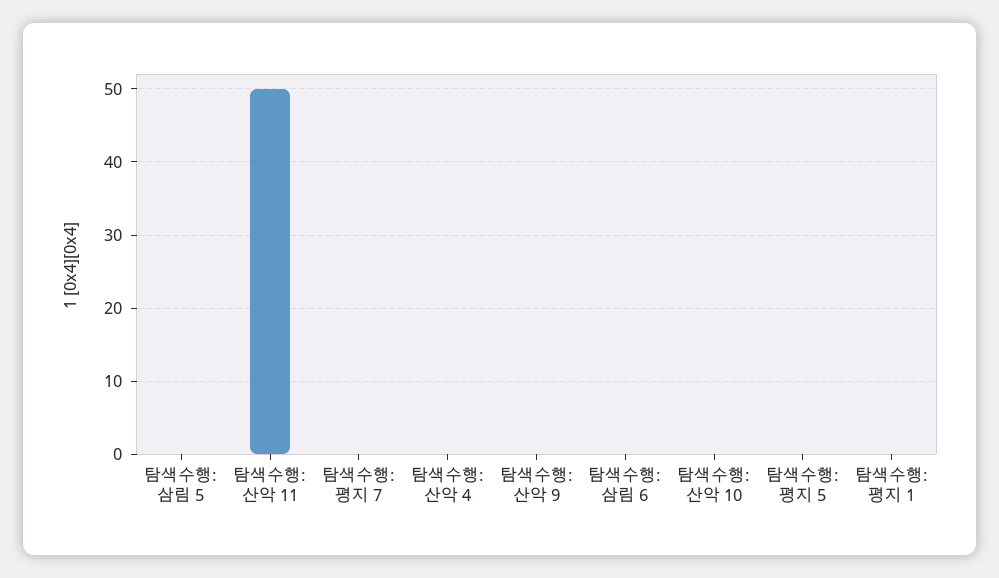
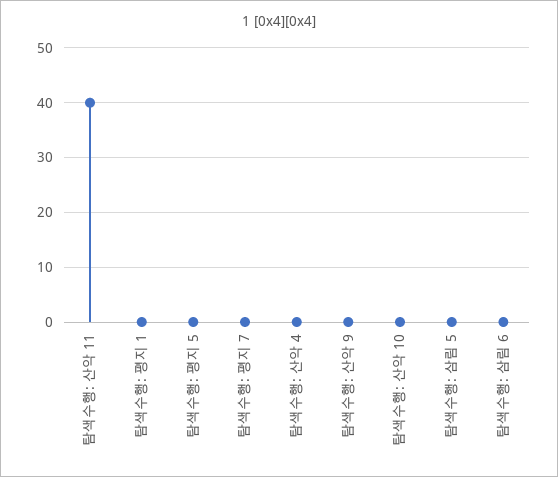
  {
    "탐색수행: 삼림 5": 0,
-   "탐색수행: 산악 11": 50,
+   "탐색수행: 산악 11": 40,
    "탐색수행: 평지 7": 0,
    "탐색수행: 산악 4": 0,
    "탐색수행: 산악 9": 0,
    "탐색수행: 삼림 6": 0,
    "탐색수행: 산악 10": 0,
    "탐색수행: 평지 5": 0,
    "탐색수행: 평지 1": 0
  }

